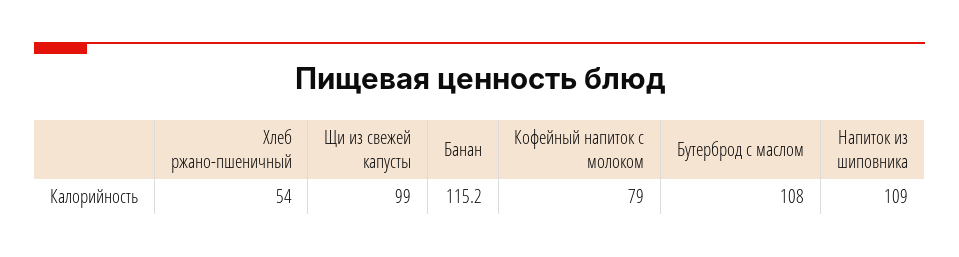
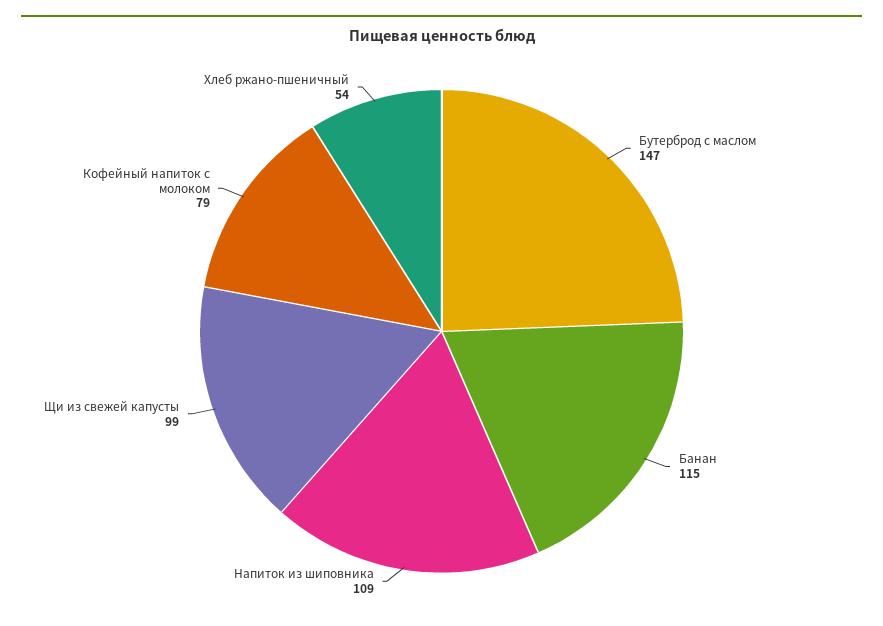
  {
    "Хлеб ржано-пшеничный": 54,
    "Щи из свежей капусты": 99,
    "Банан": 115.2,
    "Кофейный напиток с молоком": 79,
-   "Бутерброд с маслом": 108,
+   "Бутерброд с маслом": 147,
    "Напиток из шиповника": 109
  }

